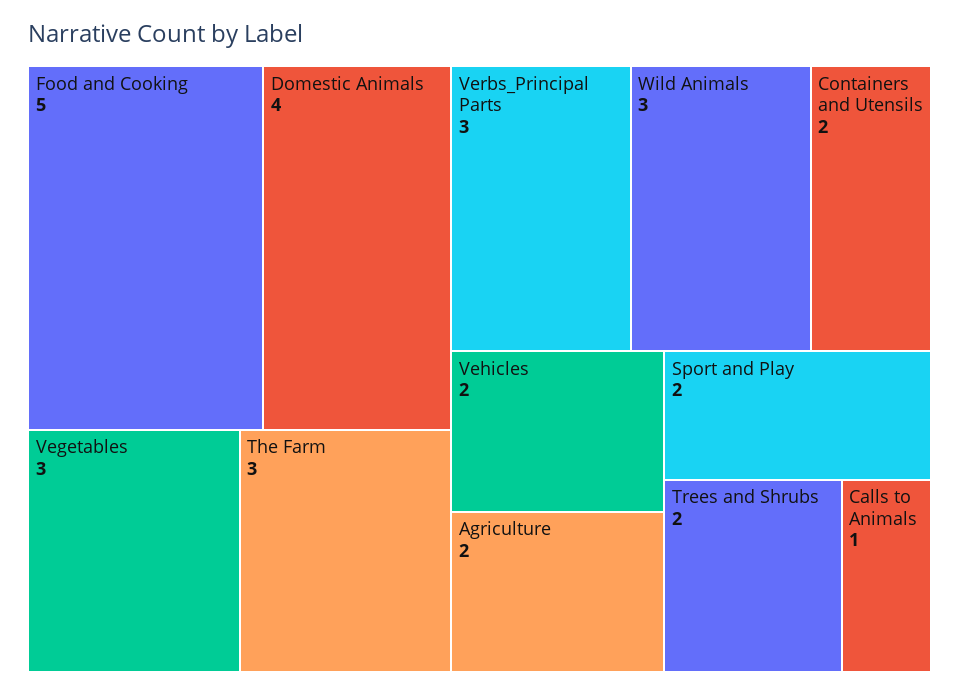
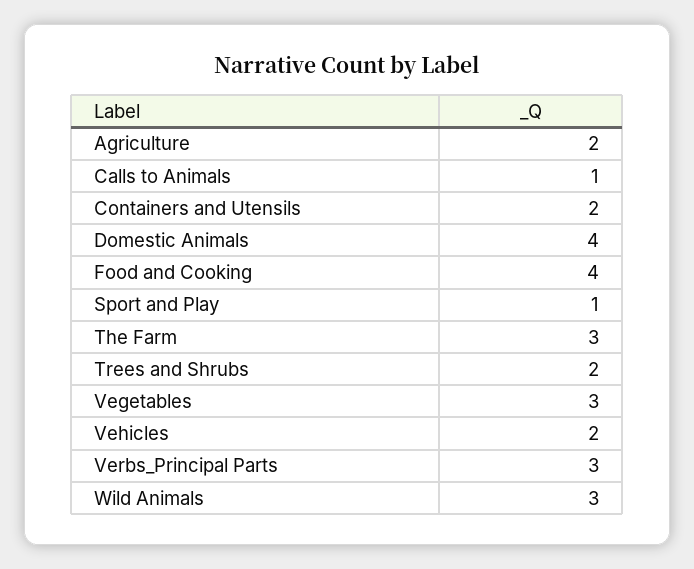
  {
-   "Food and Cooking": 5,
+   "Food and Cooking": 4,
    "Domestic Animals": 4,
    "Vegetables": 3,
    "The Farm": 3,
    "Verbs_Principal Parts": 3,
    "Wild Animals": 3,
    "Containers and Utensils": 2,
    "Vehicles": 2,
    "Agriculture": 2,
-   "Sport and Play": 2,
+   "Sport and Play": 1,
    "Trees and Shrubs": 2,
    "Calls to Animals": 1
  }

